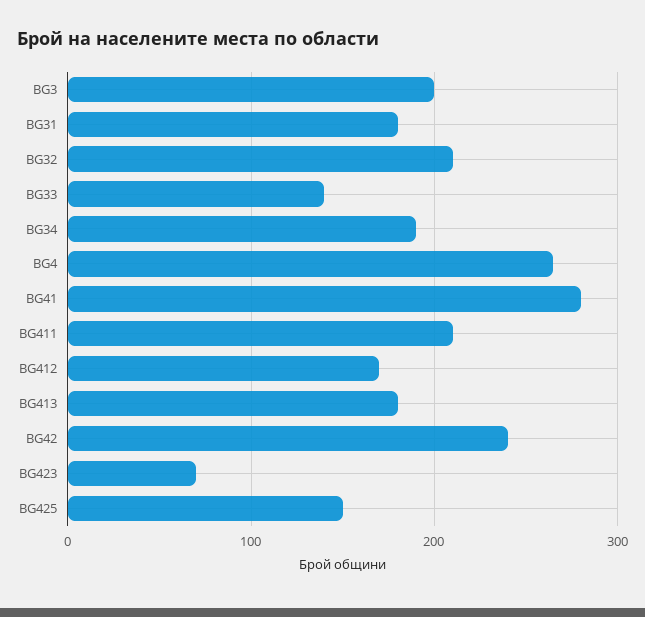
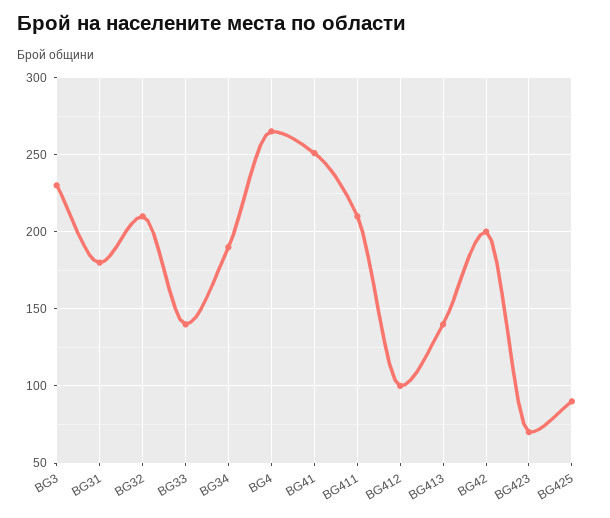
  {
-   "BG3": 200,
+   "BG3": 230,
    "BG31": 180,
    "BG32": 210,
    "BG33": 140,
    "BG34": 190,
    "BG4": 265,
-   "BG41": 280,
+   "BG41": 250,
    "BG411": 210,
-   "BG412": 170,
+   "BG412": 100,
-   "BG413": 180,
+   "BG413": 140,
-   "BG42": 240,
+   "BG42": 200,
    "BG423": 70,
-   "BG425": 150
+   "BG425": 90
  }

